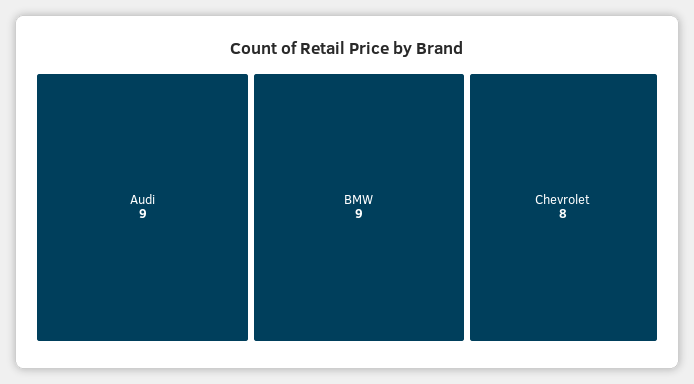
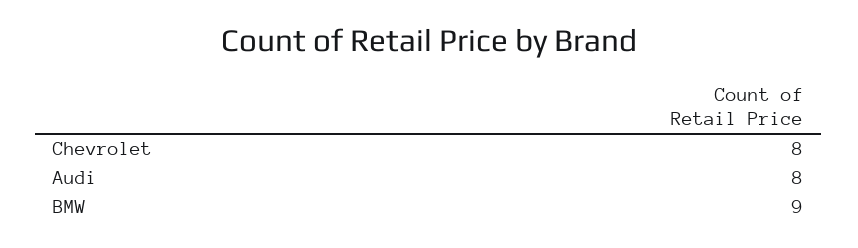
  {
-   "Audi": 9,
+   "Audi": 8,
    "BMW": 9,
    "Chevrolet": 8
  }

